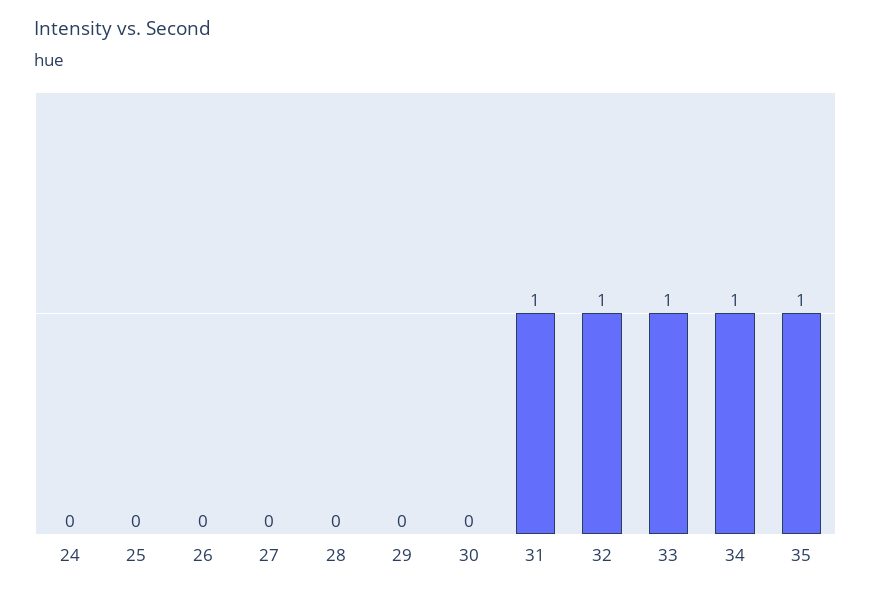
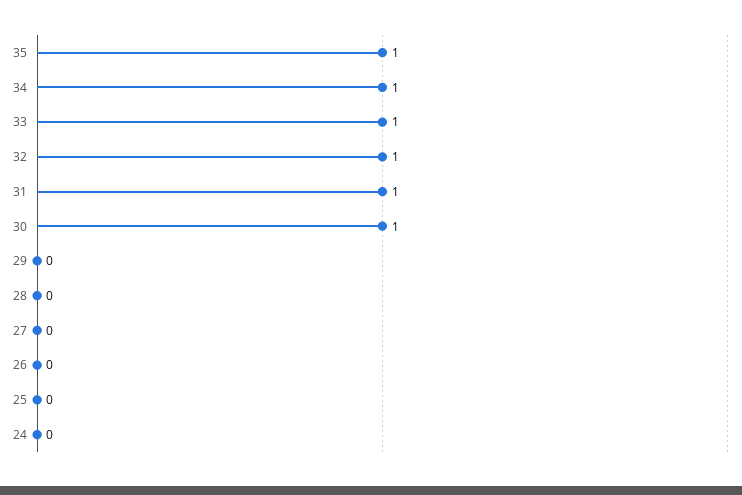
  {
    "24": 0,
    "25": 0,
    "26": 0,
    "27": 0,
    "28": 0,
    "29": 0,
-   "30": 0,
+   "30": 1,
    "31": 1,
    "32": 1,
    "33": 1,
    "34": 1,
    "35": 1
  }

